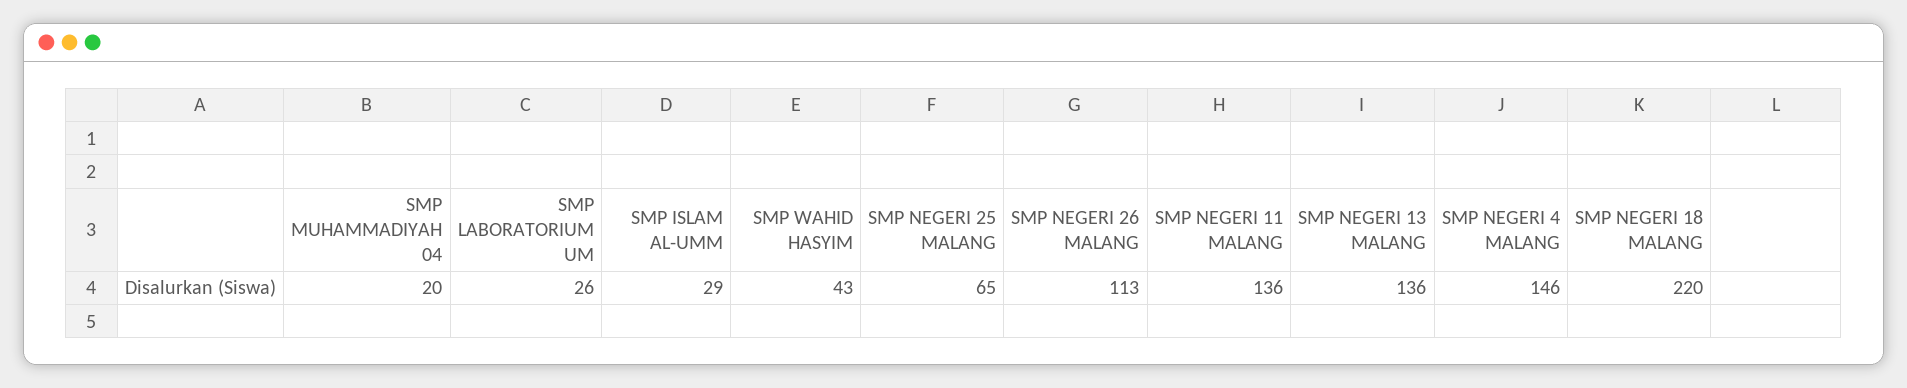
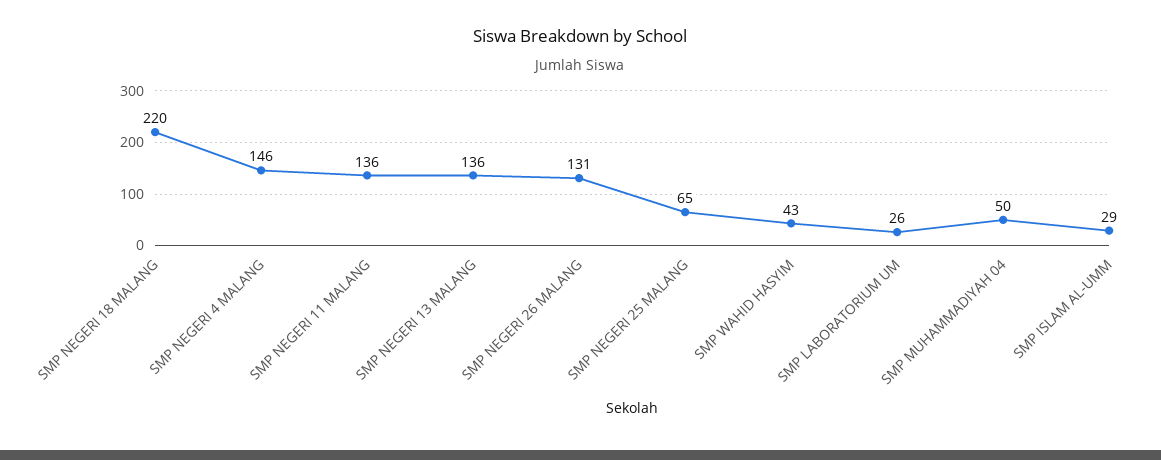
  {
-   "SMP MUHAMMADIYAH 04": 20,
+   "SMP MUHAMMADIYAH 04": 50,
    "SMP LABORATORIUM UM": 26,
    "SMP ISLAM AL-UMM": 29,
    "SMP WAHID HASYIM": 43,
    "SMP NEGERI 25 MALANG": 65,
-   "SMP NEGERI 26 MALANG": 113,
+   "SMP NEGERI 26 MALANG": 131,
    "SMP NEGERI 11 MALANG": 136,
    "SMP NEGERI 13 MALANG": 136,
    "SMP NEGERI 4 MALANG": 146,
    "SMP NEGERI 18 MALANG": 220
  }

